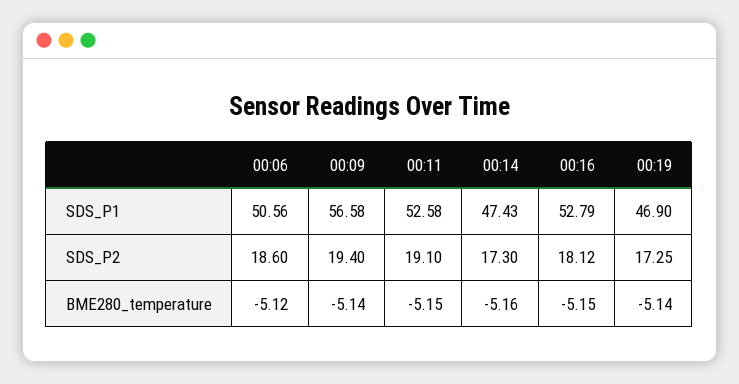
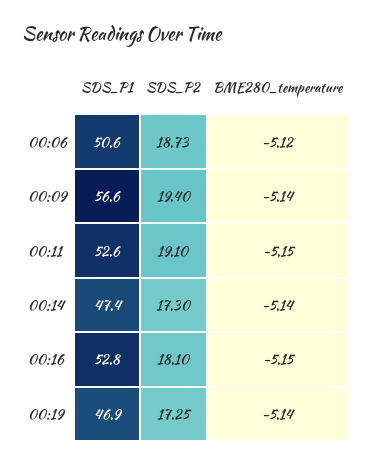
  {
    "00:06": {
      "SDS_P1": 50.56,
-     "SDS_P2": 18.6,
+     "SDS_P2": 18.73,
      "BME280_temperature": -5.12
    },
    "00:09": {
      "SDS_P1": 56.58,
      "SDS_P2": 19.4,
      "BME280_temperature": -5.14
    },
    "00:11": {
      "SDS_P1": 52.58,
      "SDS_P2": 19.1,
      "BME280_temperature": -5.15
    },
    "00:14": {
      "SDS_P1": 47.43,
      "SDS_P2": 17.3,
-     "BME280_temperature": -5.16
+     "BME280_temperature": -5.14
    },
    "00:16": {
      "SDS_P1": 52.79,
-     "SDS_P2": 18.12,
+     "SDS_P2": 18.1,
      "BME280_temperature": -5.15
    },
    "00:19": {
      "SDS_P1": 46.9,
      "SDS_P2": 17.25,
      "BME280_temperature": -5.14
    }
  }

